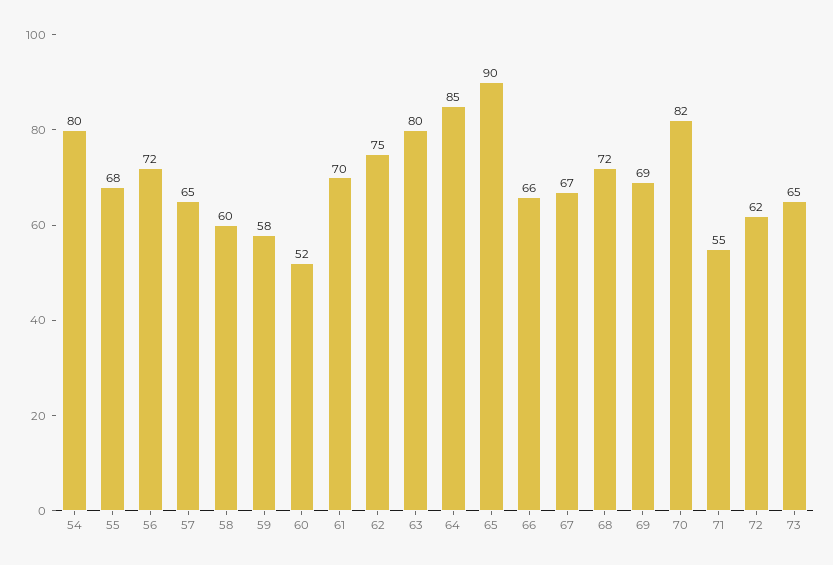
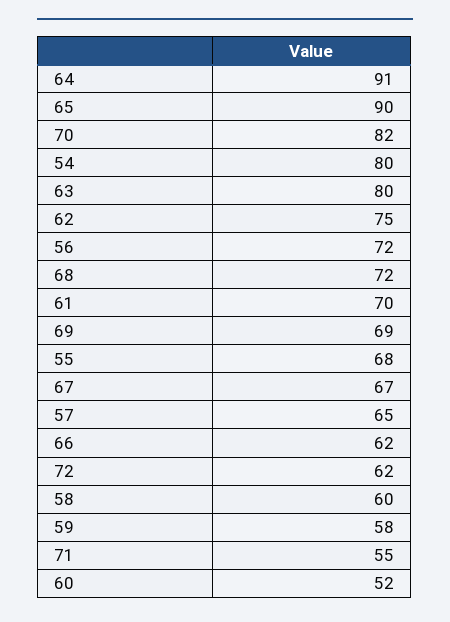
  {
    "54": 80,
    "55": 68,
    "56": 72,
    "57": 65,
    "58": 60,
    "59": 58,
    "60": 52,
    "61": 70,
    "62": 75,
    "63": 80,
-   "64": 85,
+   "64": 91,
    "65": 90,
-   "66": 66,
+   "66": 62,
    "67": 67,
    "68": 72,
    "69": 69,
    "70": 82,
    "71": 55,
-   "72": 62,
+   "72": 62
-   "73": 65
  }

